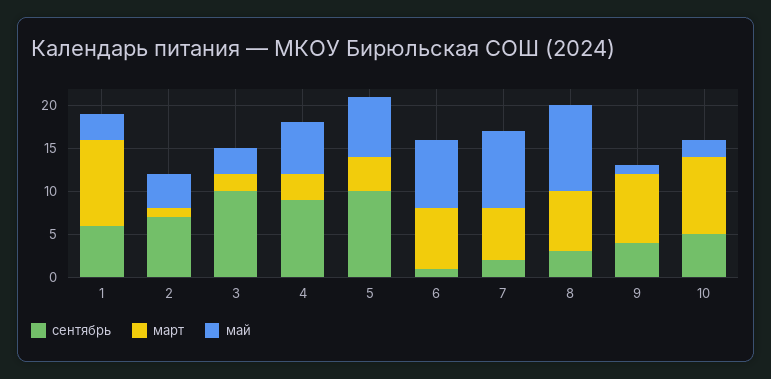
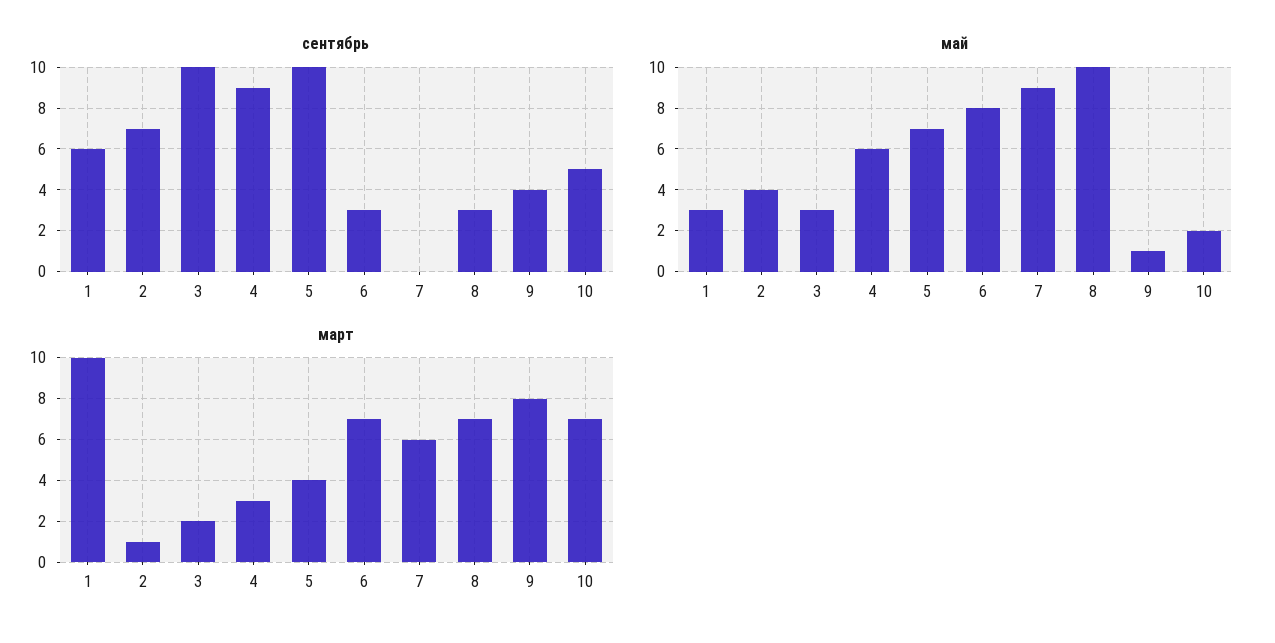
  {
    "сентябрь": {
      "1": 6,
      "2": 7,
      "3": 10,
      "4": 9,
      "5": 10,
-     "6": 1,
+     "6": 3,
-     "7": 2,
+     "7": 0,
      "8": 3,
      "9": 4,
      "10": 5
    },
    "март": {
      "1": 10,
      "2": 1,
      "3": 2,
      "4": 3,
      "5": 4,
      "6": 7,
      "7": 6,
      "8": 7,
      "9": 8,
-     "10": 9
+     "10": 7
    },
    "май": {
      "1": 3,
      "2": 4,
      "3": 3,
      "4": 6,
      "5": 7,
      "6": 8,
      "7": 9,
      "8": 10,
      "9": 1,
      "10": 2
    }
  }

